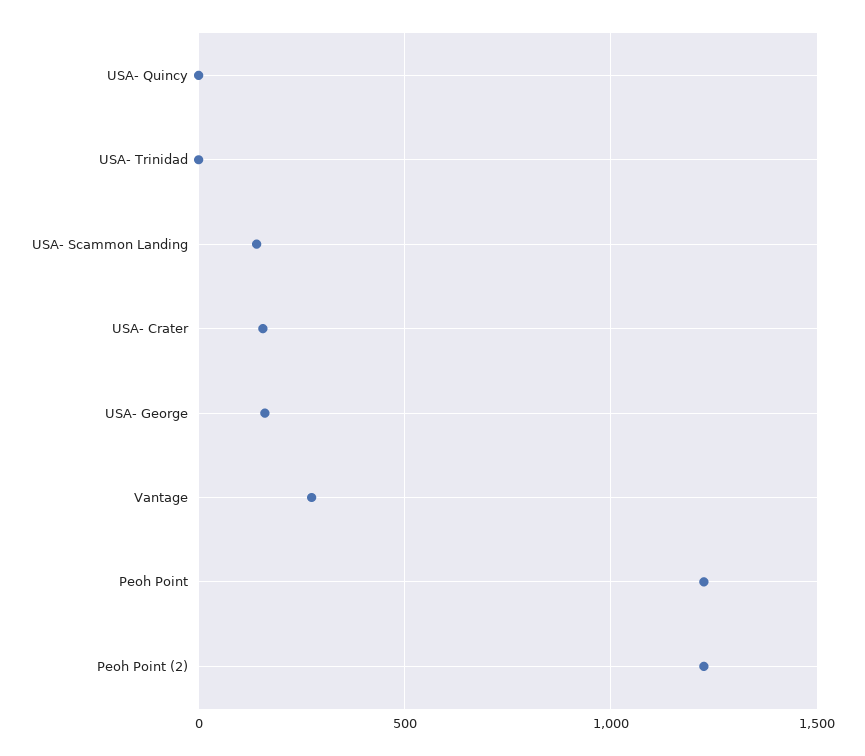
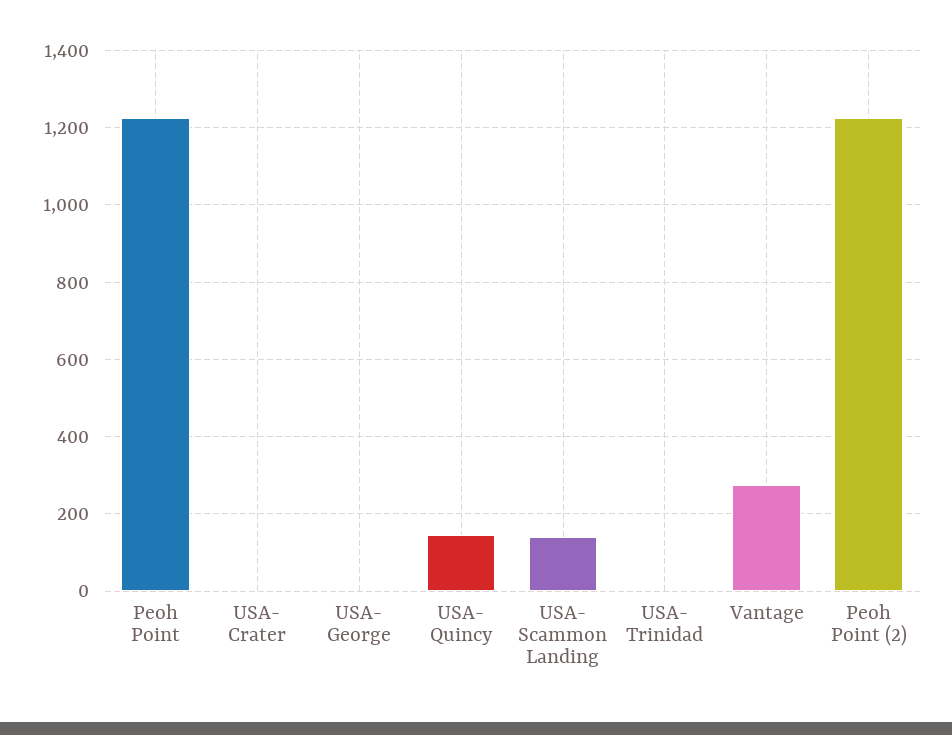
  {
-   "USA- Quincy": 0,
+   "USA- Quincy": 140,
    "USA- Trinidad": 0,
    "USA- Scammon Landing": 140,
-   "USA- Crater": 150,
+   "USA- Crater": 0,
-   "USA- George": 150,
+   "USA- George": 0,
    "Vantage": 280,
    "Peoh Point": 1220,
    "Peoh Point (2)": 1220
  }

